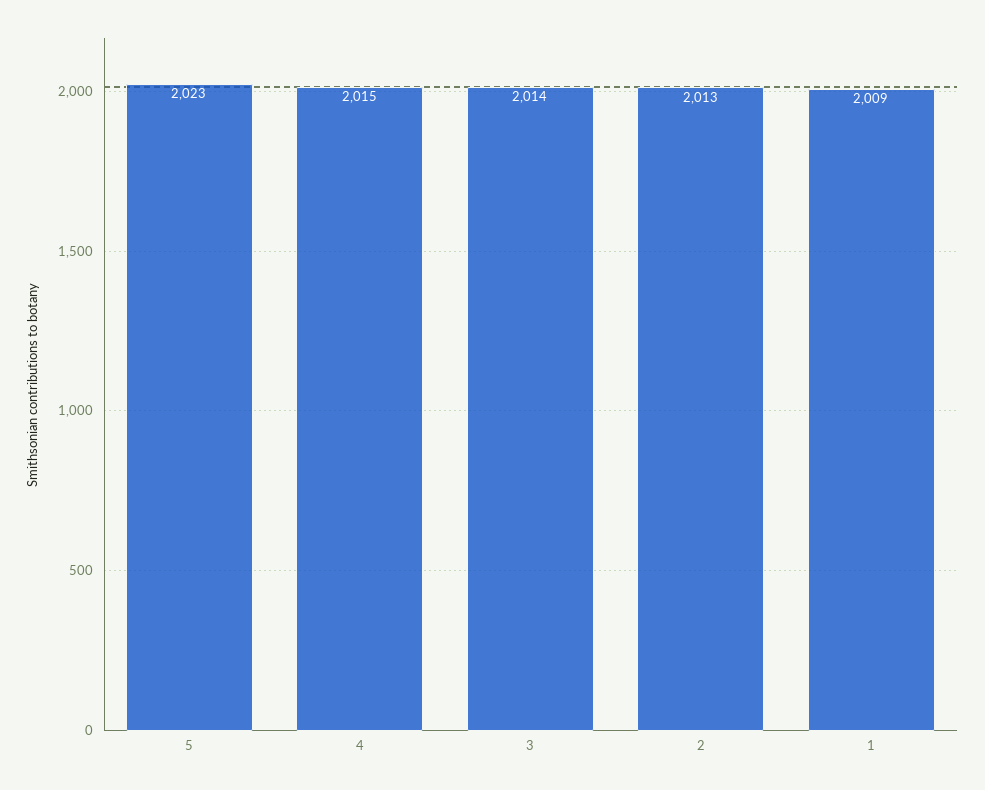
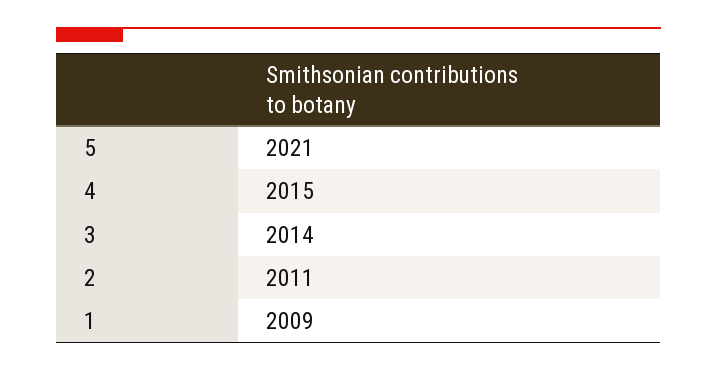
  {
-   "5": 2023,
+   "5": 2021,
    "4": 2015,
    "3": 2014,
-   "2": 2013,
+   "2": 2011,
    "1": 2009
  }

